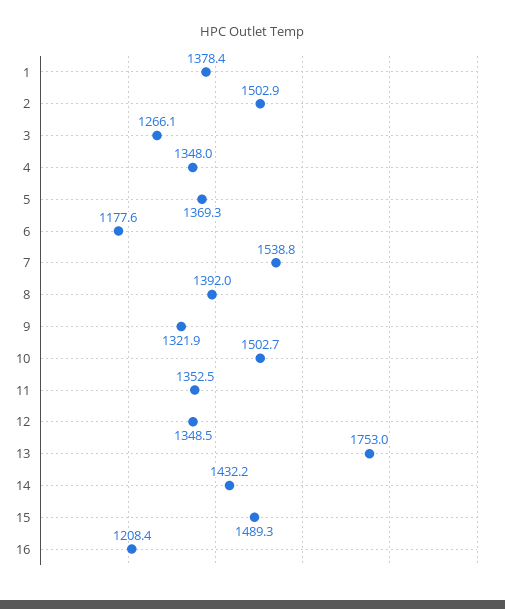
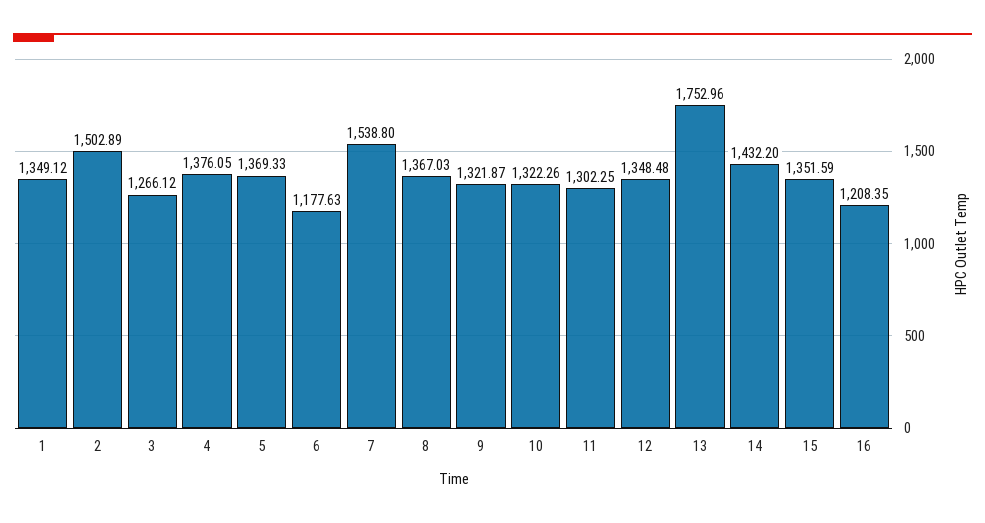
  {
-   "1": 1378.4,
+   "1": 1349.12,
    "2": 1502.89,
    "3": 1266.12,
-   "4": 1348,
+   "4": 1376.05,
    "5": 1369.33,
    "6": 1177.63,
    "7": 1538.8,
-   "8": 1392,
+   "8": 1367.03,
    "9": 1321.87,
-   "10": 1502.7,
+   "10": 1322.26,
-   "11": 1352.5,
+   "11": 1302.25,
    "12": 1348.48,
    "13": 1752.96,
    "14": 1432.2,
-   "15": 1489.3,
+   "15": 1351.59,
    "16": 1208.35
  }

